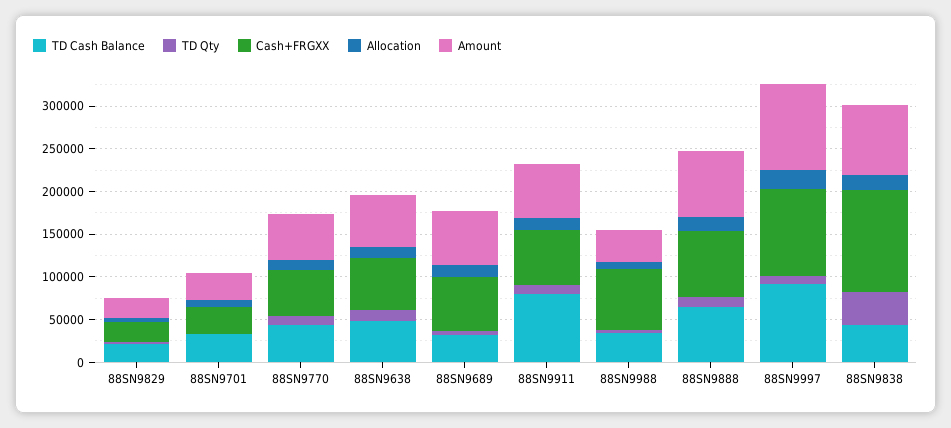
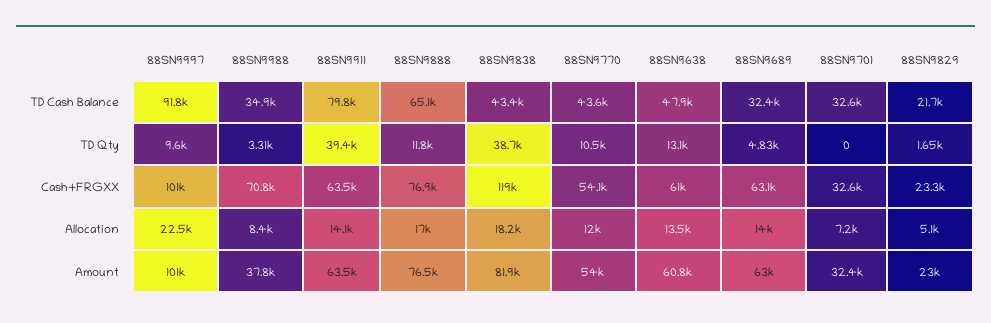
  {
    "TD Cash Balance": {
      "88SN9829": 21700,
      "88SN9701": 32600,
      "88SN9770": 43600,
      "88SN9638": 47900,
      "88SN9689": 32400,
      "88SN9911": 79800,
      "88SN9988": 34900,
      "88SN9888": 65100,
      "88SN9997": 91800,
      "88SN9838": 43400
    },
    "TD Qty": {
      "88SN9829": 1650,
      "88SN9701": 0,
      "88SN9770": 10500,
      "88SN9638": 13100,
      "88SN9689": 4830,
-     "88SN9911": 10000,
+     "88SN9911": 39400,
      "88SN9988": 3310,
      "88SN9888": 11800,
      "88SN9997": 9600,
      "88SN9838": 38700
    },
    "Cash+FRGXX": {
      "88SN9829": 23300,
      "88SN9701": 32600,
      "88SN9770": 54100,
      "88SN9638": 61000,
      "88SN9689": 63100,
      "88SN9911": 63500,
      "88SN9988": 70800,
      "88SN9888": 76900,
      "88SN9997": 101000,
      "88SN9838": 119000
    },
    "Allocation": {
      "88SN9829": 5100,
      "88SN9701": 7200,
      "88SN9770": 12000,
      "88SN9638": 13500,
      "88SN9689": 14000,
      "88SN9911": 14100,
      "88SN9988": 8400,
      "88SN9888": 17000,
      "88SN9997": 22500,
      "88SN9838": 18200
    },
    "Amount": {
      "88SN9829": 23000,
      "88SN9701": 32400,
      "88SN9770": 54000,
      "88SN9638": 60800,
      "88SN9689": 63000,
      "88SN9911": 63500,
      "88SN9988": 37800,
      "88SN9888": 76500,
      "88SN9997": 101000,
      "88SN9838": 81900
    }
  }

